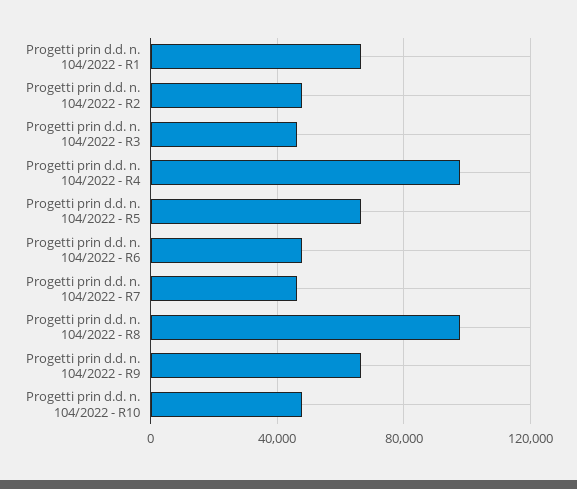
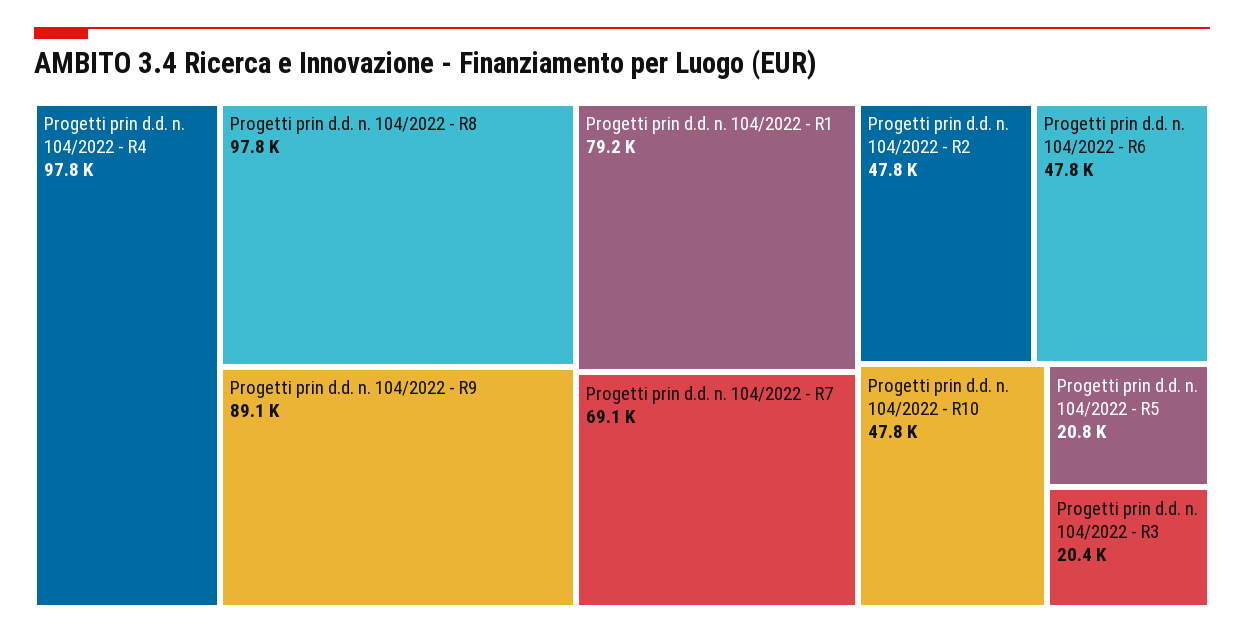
  {
-   "Progetti prin d.d. n. 104/2022 - R1": 65000,
+   "Progetti prin d.d. n. 104/2022 - R1": 79200,
    "Progetti prin d.d. n. 104/2022 - R2": 47800,
-   "Progetti prin d.d. n. 104/2022 - R3": 45000,
+   "Progetti prin d.d. n. 104/2022 - R3": 20400,
    "Progetti prin d.d. n. 104/2022 - R4": 97800,
-   "Progetti prin d.d. n. 104/2022 - R5": 65000,
+   "Progetti prin d.d. n. 104/2022 - R5": 20800,
    "Progetti prin d.d. n. 104/2022 - R6": 47800,
-   "Progetti prin d.d. n. 104/2022 - R7": 45000,
+   "Progetti prin d.d. n. 104/2022 - R7": 69100,
    "Progetti prin d.d. n. 104/2022 - R8": 97800,
-   "Progetti prin d.d. n. 104/2022 - R9": 65000,
+   "Progetti prin d.d. n. 104/2022 - R9": 89100,
    "Progetti prin d.d. n. 104/2022 - R10": 47800
  }

